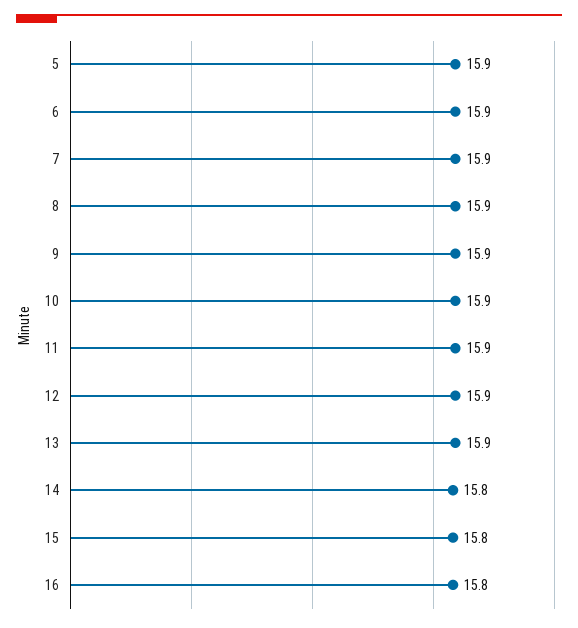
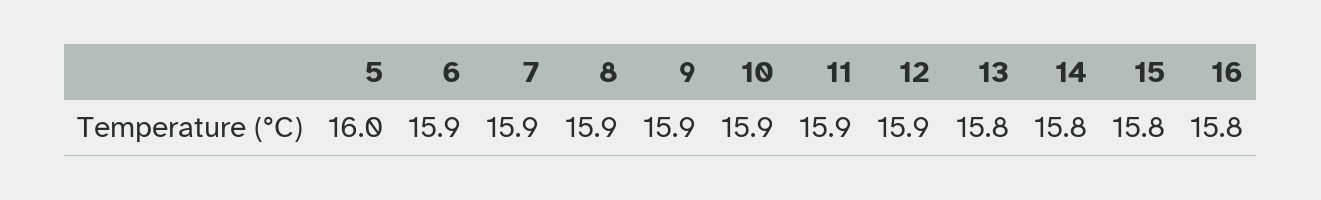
  {
-   "5": 15.9,
+   "5": 16,
    "6": 15.9,
    "7": 15.9,
    "8": 15.9,
    "9": 15.9,
    "10": 15.9,
    "11": 15.9,
    "12": 15.9,
-   "13": 15.9,
+   "13": 15.8,
    "14": 15.8,
    "15": 15.8,
    "16": 15.8
  }

